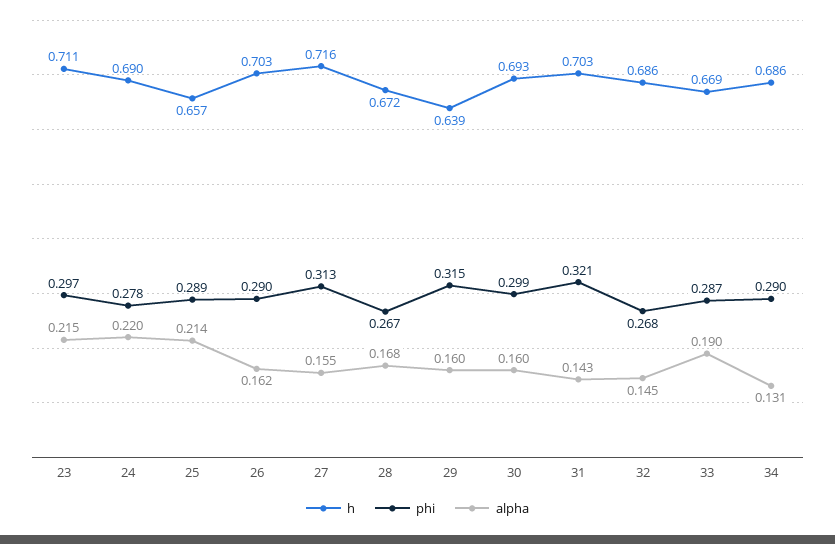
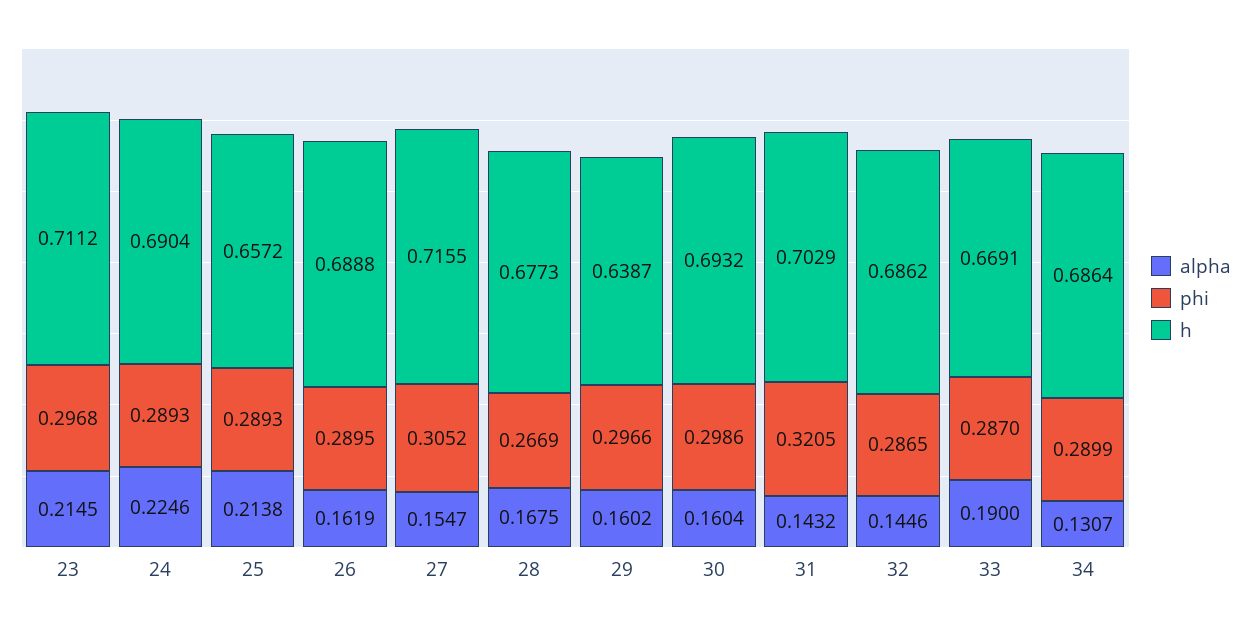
  {
    "h": {
      "23": 0.7112,
      "24": 0.6904,
      "25": 0.6572,
-     "26": 0.703,
+     "26": 0.6888,
      "27": 0.7155,
-     "28": 0.672,
+     "28": 0.6773,
      "29": 0.6387,
      "30": 0.6932,
      "31": 0.7029,
      "32": 0.6862,
      "33": 0.6691,
      "34": 0.6864
    },
    "phi": {
      "23": 0.2968,
-     "24": 0.278,
+     "24": 0.2893,
      "25": 0.2893,
      "26": 0.2895,
-     "27": 0.313,
+     "27": 0.3052,
      "28": 0.2669,
-     "29": 0.315,
+     "29": 0.2966,
      "30": 0.2986,
      "31": 0.3205,
-     "32": 0.268,
+     "32": 0.2865,
      "33": 0.287,
      "34": 0.2899
    },
    "alpha": {
      "23": 0.2145,
-     "24": 0.22,
+     "24": 0.2246,
      "25": 0.2138,
      "26": 0.1619,
      "27": 0.1547,
      "28": 0.1675,
      "29": 0.1602,
      "30": 0.1604,
      "31": 0.1432,
      "32": 0.1446,
      "33": 0.19,
      "34": 0.1307
    }
  }

